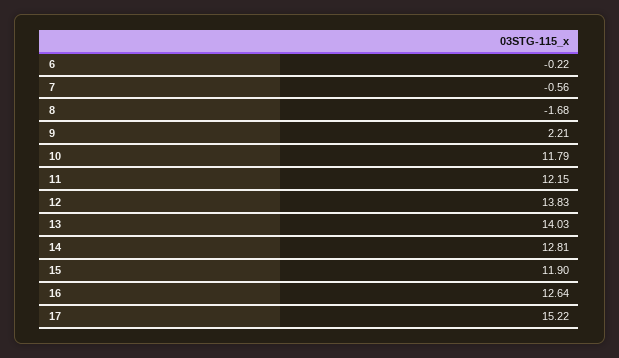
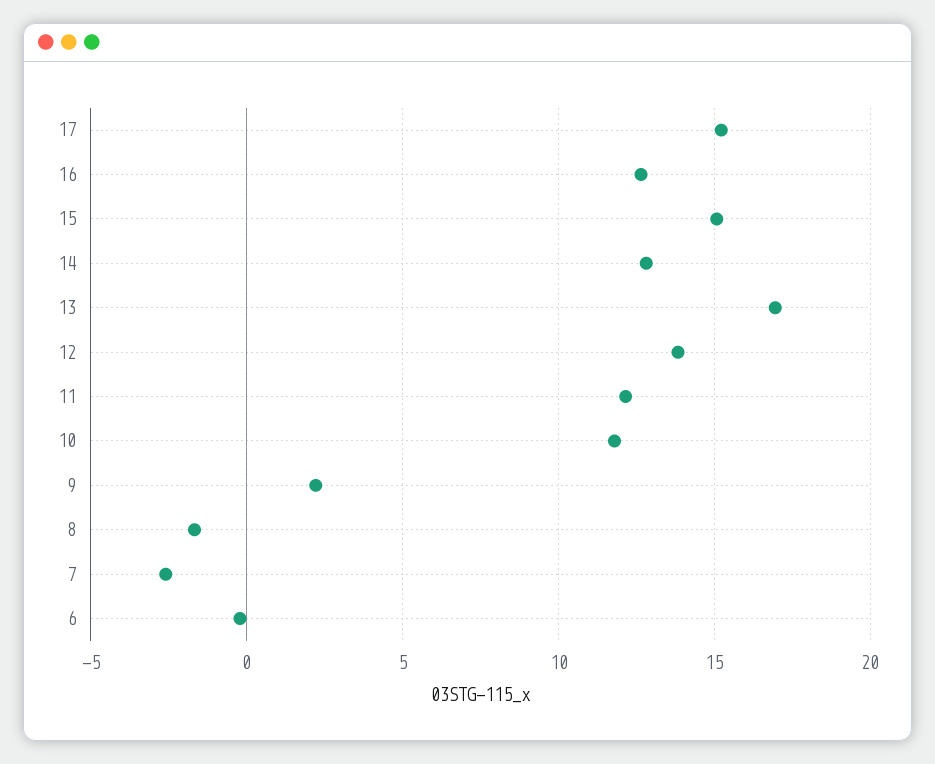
  {
    "6": -0.22,
-   "7": -0.56,
+   "7": -2.5,
    "8": -1.68,
    "9": 2.21,
    "10": 11.79,
    "11": 12.15,
    "12": 13.83,
-   "13": 14.03,
+   "13": 17,
    "14": 12.81,
-   "15": 11.9,
+   "15": 15,
    "16": 12.64,
    "17": 15.22
  }

